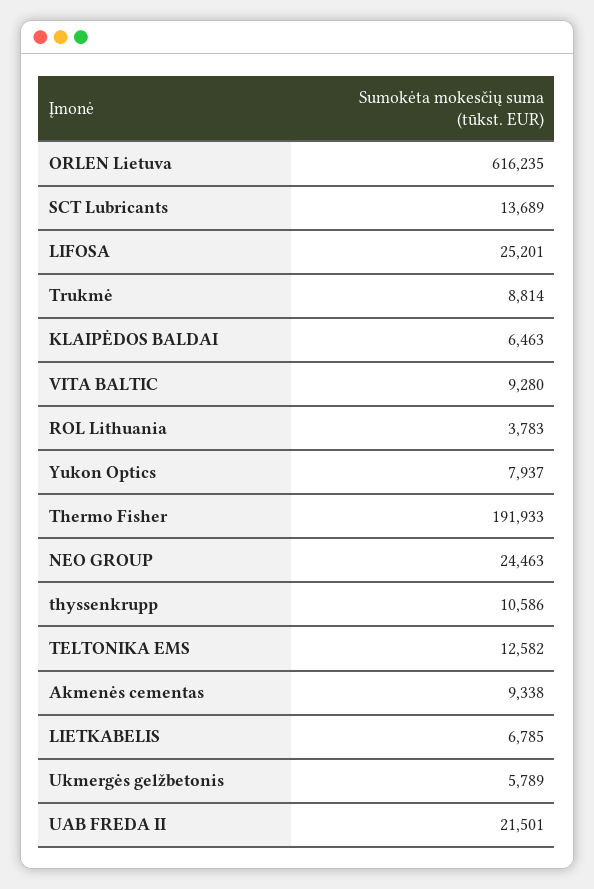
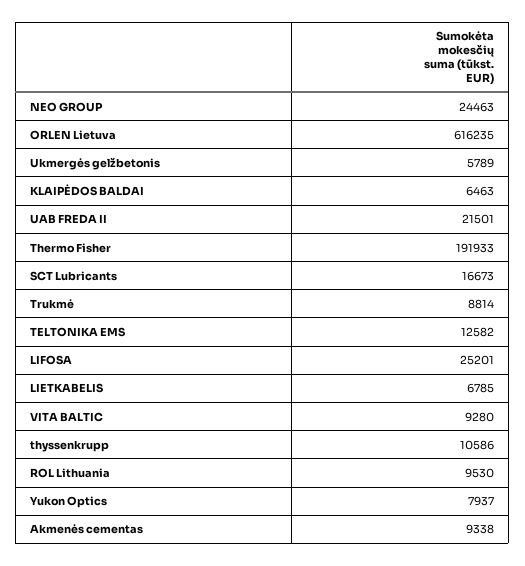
  {
    "ORLEN Lietuva": 616235,
-   "SCT Lubricants": 13689,
+   "SCT Lubricants": 16673,
    "LIFOSA": 25201,
    "Trukmė": 8814,
    "KLAIPĖDOS BALDAI": 6463,
    "VITA BALTIC": 9280,
-   "ROL Lithuania": 3783,
+   "ROL Lithuania": 9530,
    "Yukon Optics": 7937,
    "Thermo Fisher": 191933,
    "NEO GROUP": 24463,
    "thyssenkrupp": 10586,
    "TELTONIKA EMS": 12582,
    "Akmenės cementas": 9338,
    "LIETKABELIS": 6785,
    "Ukmergės gelžbetonis": 5789,
    "UAB FREDA II": 21501
  }

